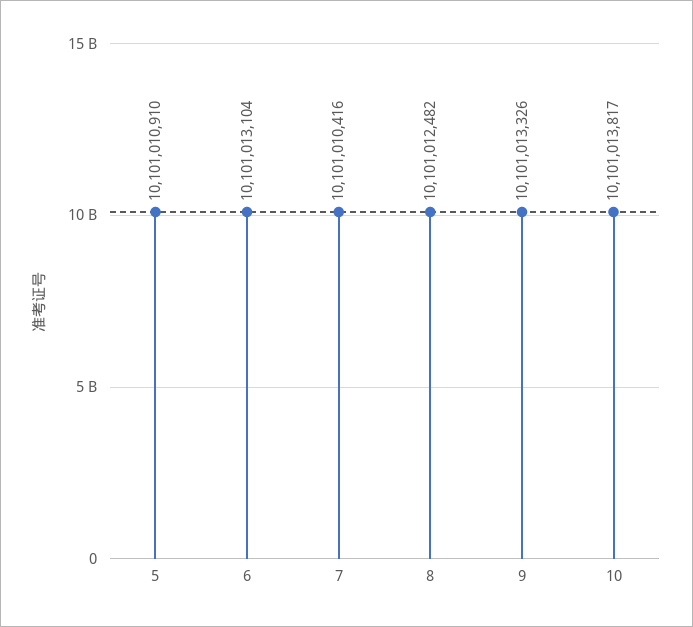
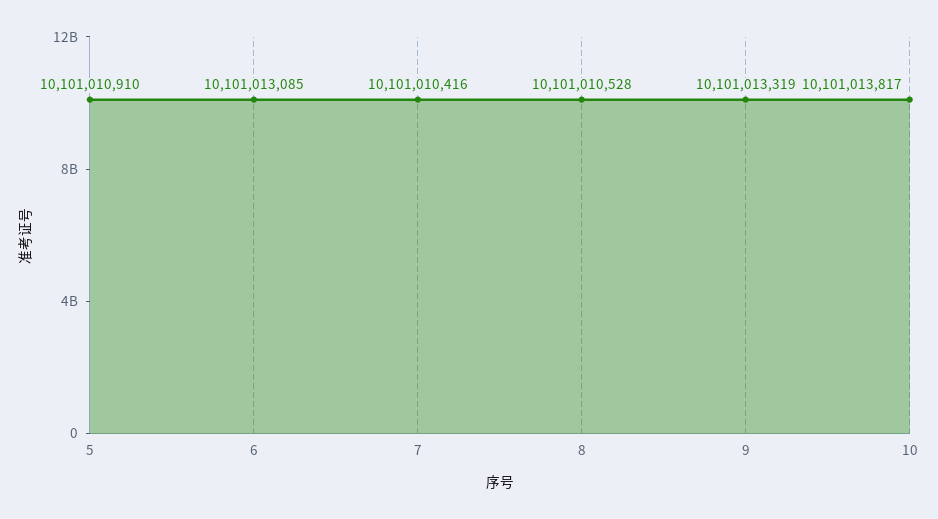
  {
    "5": 10101010910,
-   "6": 10101013104,
+   "6": 10101013085,
    "7": 10101010416,
-   "8": 10101012482,
+   "8": 10101010528,
-   "9": 10101013326,
+   "9": 10101013319,
    "10": 10101013817
  }

